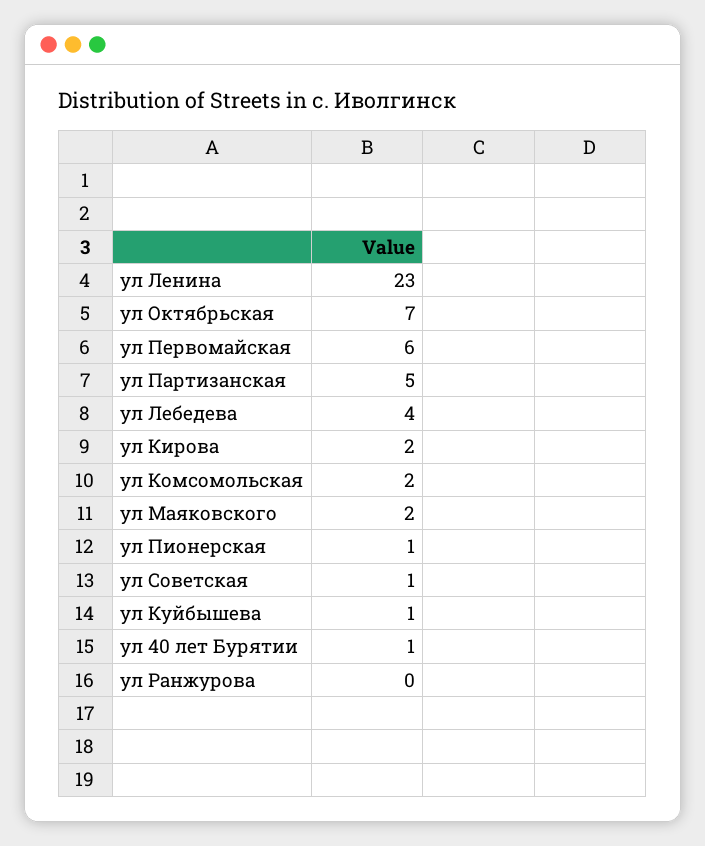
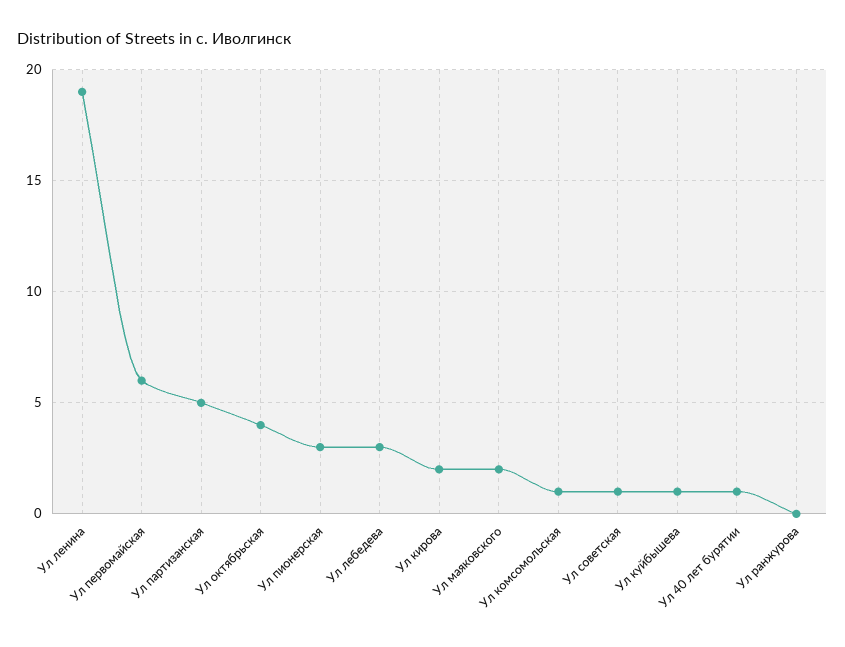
  {
-   "ул Ленина": 23,
+   "ул Ленина": 19,
-   "ул Октябрьская": 7,
+   "ул Октябрьская": 4,
    "ул Первомайская": 6,
    "ул Партизанская": 5,
-   "ул Лебедева": 4,
+   "ул Лебедева": 3,
    "ул Кирова": 2,
-   "ул Комсомольская": 2,
+   "ул Комсомольская": 1,
    "ул Маяковского": 2,
-   "ул Пионерская": 1,
+   "ул Пионерская": 3,
    "ул Советская": 1,
    "ул Куйбышева": 1,
    "ул 40 лет Бурятии": 1,
    "ул Ранжурова": 0
  }

